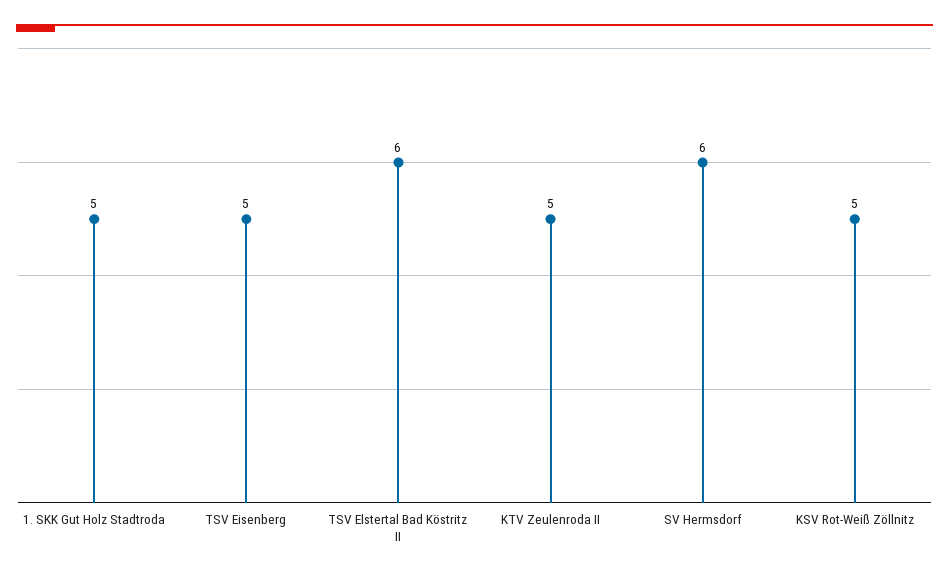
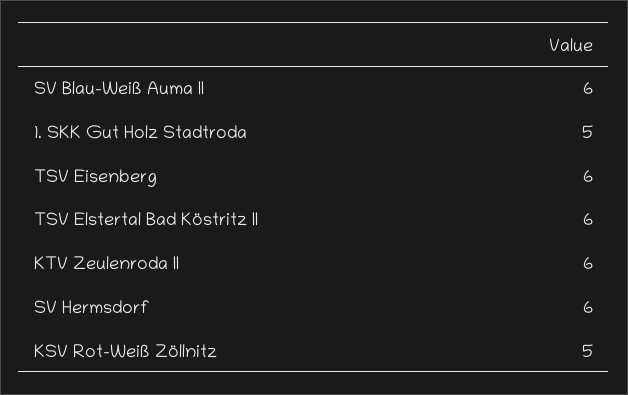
  {
    "1. SKK Gut Holz Stadtroda": 5,
-   "TSV Eisenberg": 5,
+   "TSV Eisenberg": 6,
    "TSV Elstertal Bad Köstritz II": 6,
-   "KTV Zeulenroda II": 5,
+   "KTV Zeulenroda II": 6,
    "SV Hermsdorf": 6,
-   "KSV Rot-Weiß Zöllnitz": 5
+   "KSV Rot-Weiß Zöllnitz": 5,
+   "SV Blau-Weiß Auma II": 6
  }

